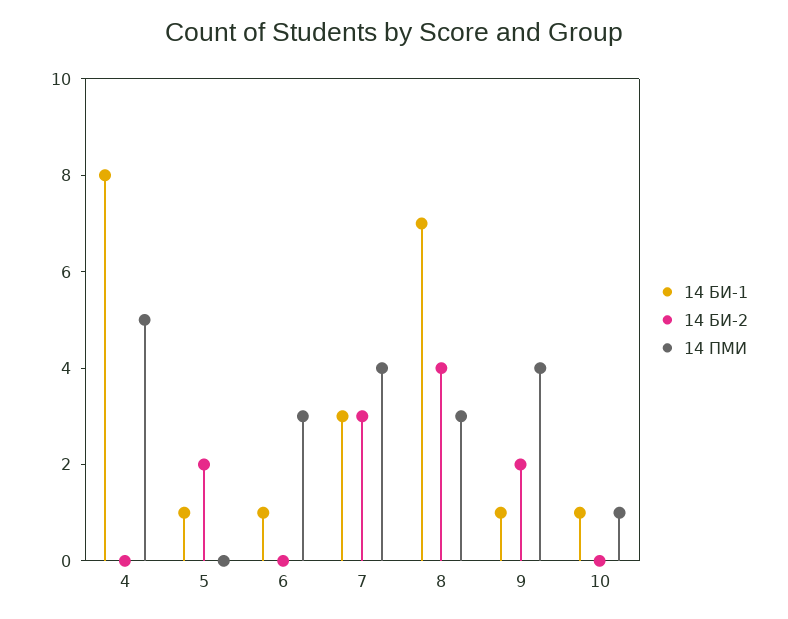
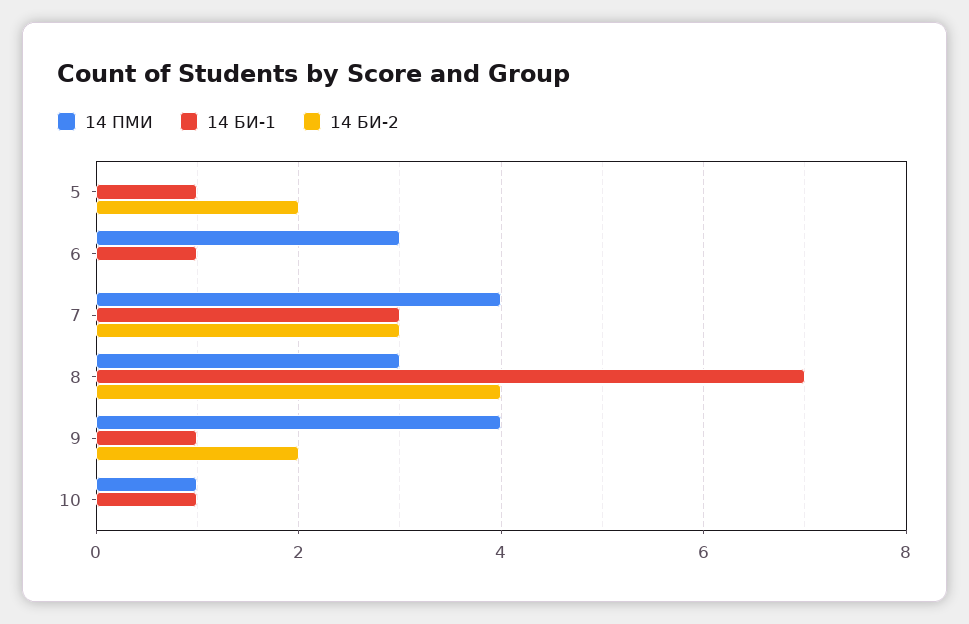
  {
    "14 БИ-1": {
-     "4": 8,
      "5": 1,
      "6": 1,
      "7": 3,
      "8": 7,
      "9": 1,
      "10": 1
    },
    "14 БИ-2": {
-     "4": 0,
      "5": 2,
      "6": 0,
      "7": 3,
      "8": 4,
      "9": 2,
      "10": 0
    },
    "14 ПМИ": {
-     "4": 5,
      "5": 0,
      "6": 3,
      "7": 4,
      "8": 3,
      "9": 4,
      "10": 1
    }
  }

